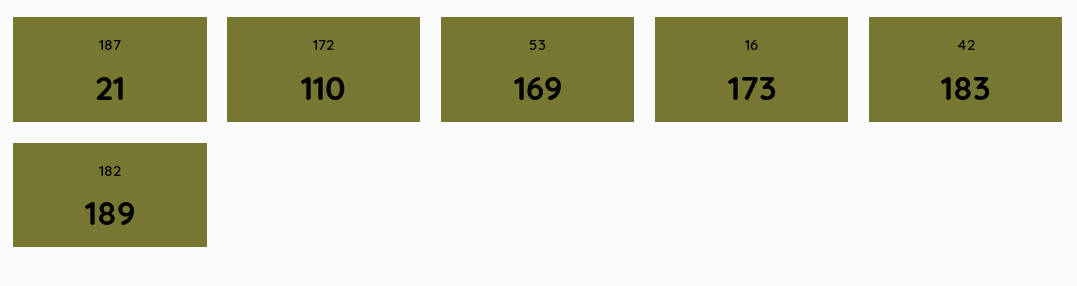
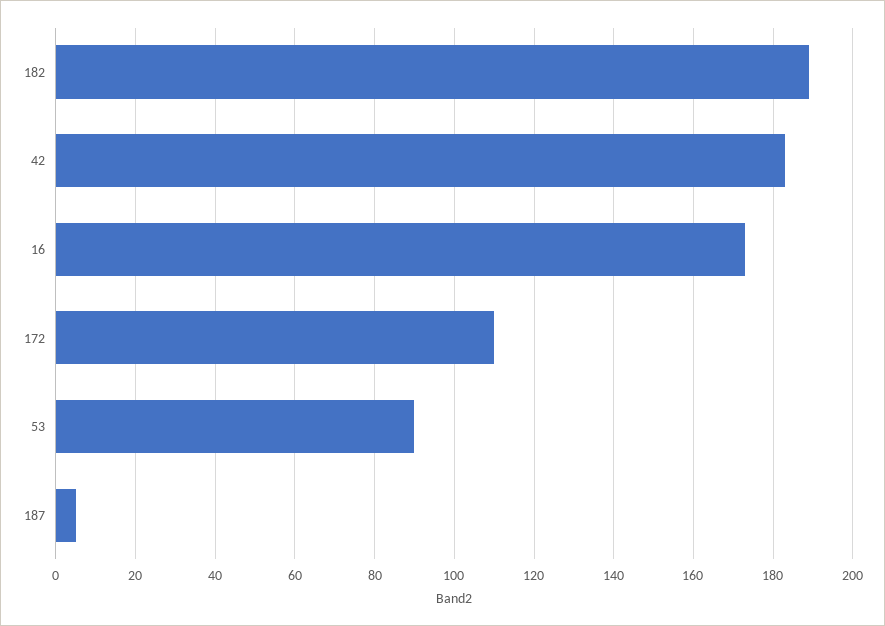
  {
-   "187": 21,
+   "187": 5,
    "172": 110,
-   "53": 169,
+   "53": 90,
    "16": 173,
    "42": 183,
    "182": 189
  }

